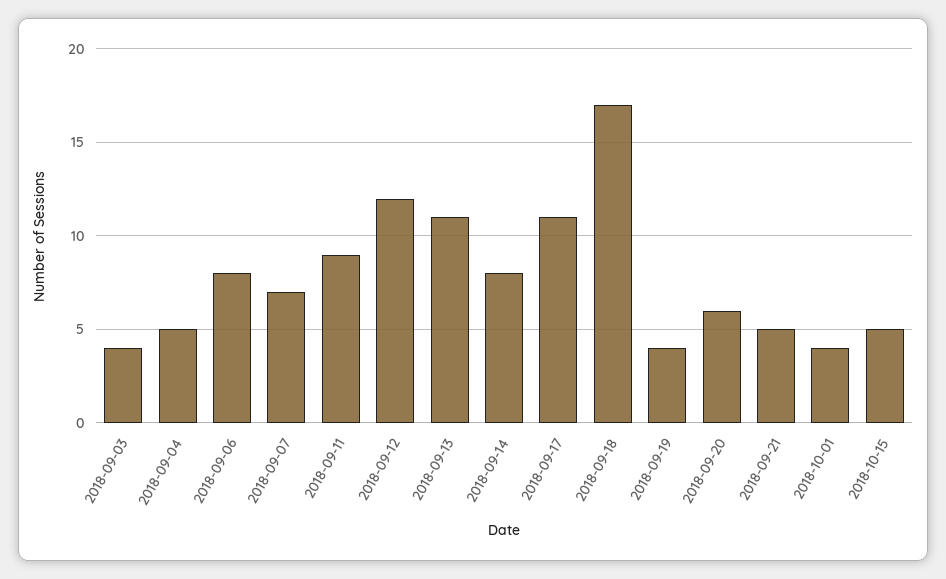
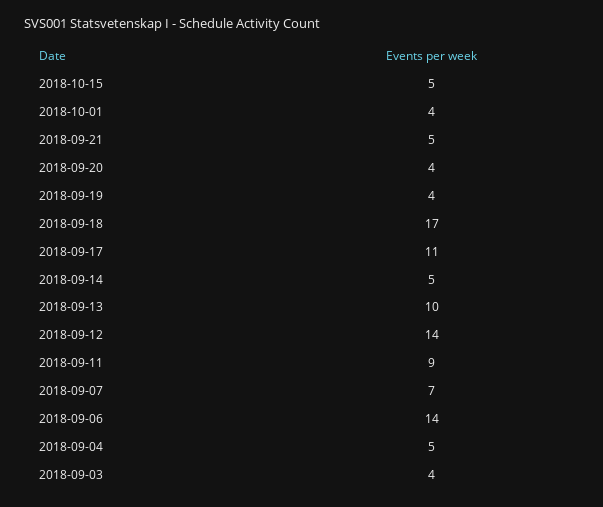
  {
    "2018-09-03": 4,
    "2018-09-04": 5,
-   "2018-09-06": 8,
+   "2018-09-06": 14,
    "2018-09-07": 7,
    "2018-09-11": 9,
-   "2018-09-12": 12,
+   "2018-09-12": 14,
-   "2018-09-13": 11,
+   "2018-09-13": 10,
-   "2018-09-14": 8,
+   "2018-09-14": 5,
    "2018-09-17": 11,
    "2018-09-18": 17,
    "2018-09-19": 4,
-   "2018-09-20": 6,
+   "2018-09-20": 4,
    "2018-09-21": 5,
    "2018-10-01": 4,
    "2018-10-15": 5
  }

